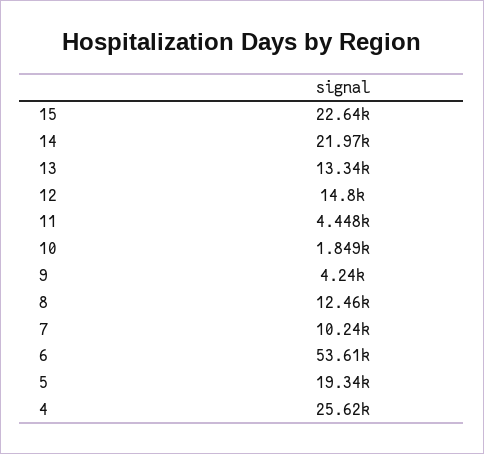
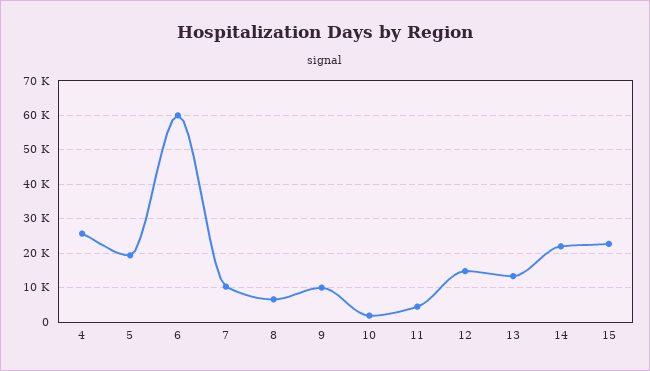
  {
    "15": 22640,
    "14": 21970,
    "13": 13340,
    "12": 14800,
    "11": 4448,
    "10": 1849,
-   "9": 4240,
+   "9": 10000,
-   "8": 12460,
+   "8": 6000,
    "7": 10240,
-   "6": 53610,
+   "6": 60000,
    "5": 19340,
    "4": 25620
  }

